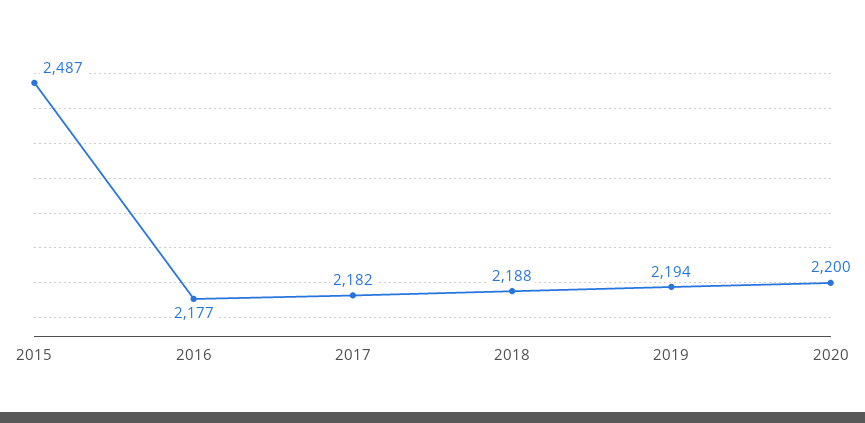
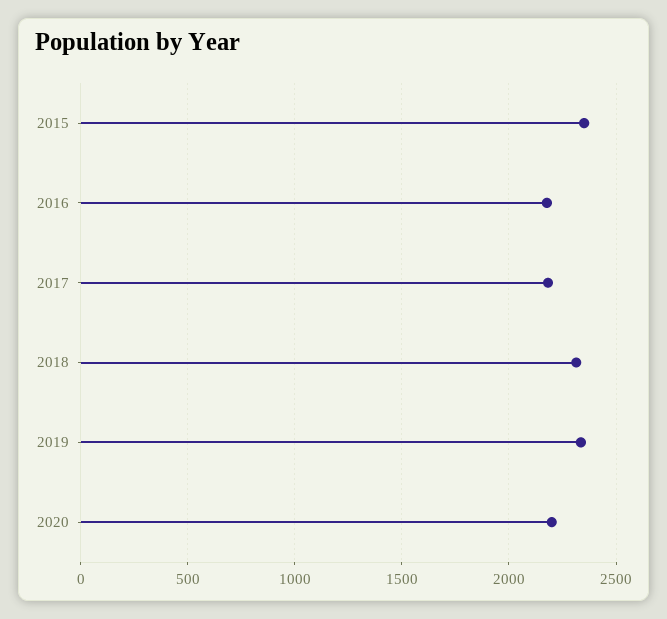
  {
-   "2015": 2487,
+   "2015": 2350,
    "2016": 2177,
    "2017": 2182,
-   "2018": 2188,
+   "2018": 2300,
-   "2019": 2194,
+   "2019": 2350,
    "2020": 2200
  }

